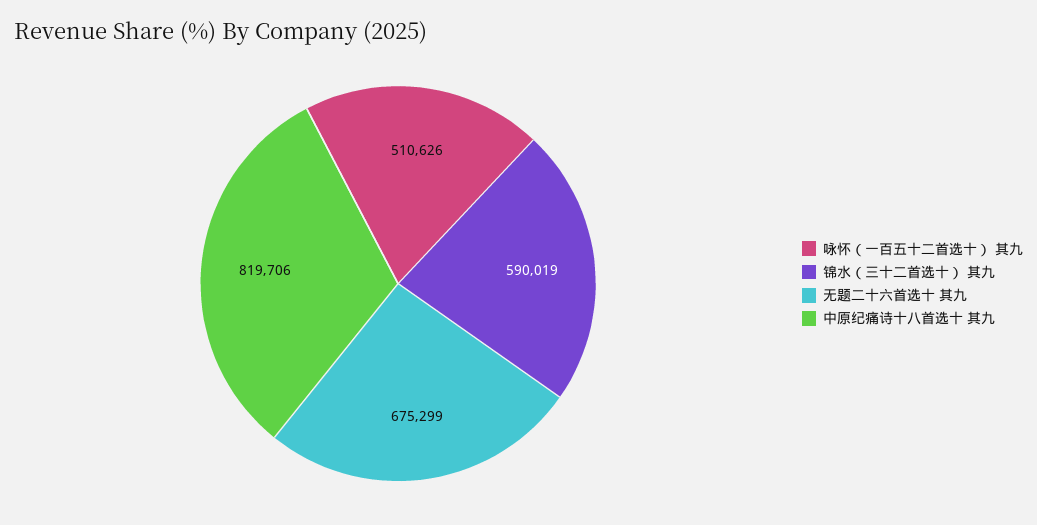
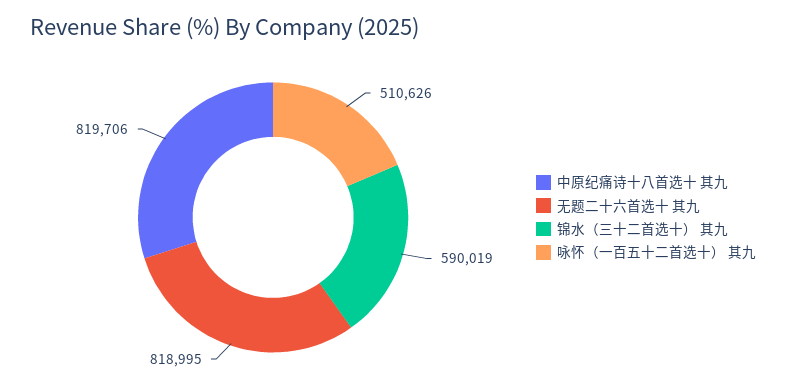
  {
    "咏怀（一百五十二首选十） 其九": 510626,
    "锦水（三十二首选十） 其九": 590019,
-   "无题二十六首选十 其九": 675299,
+   "无题二十六首选十 其九": 818995,
    "中原纪痛诗十八首选十 其九": 819706
  }

